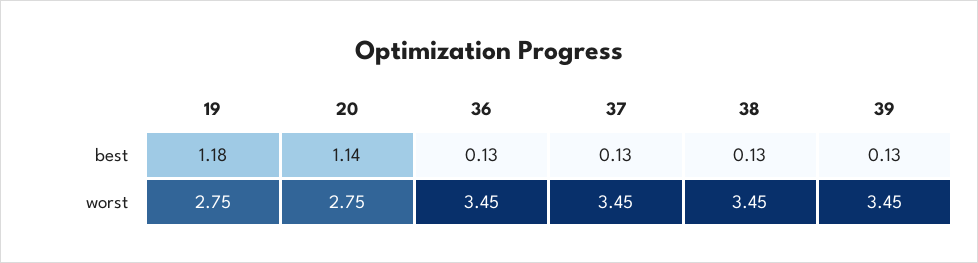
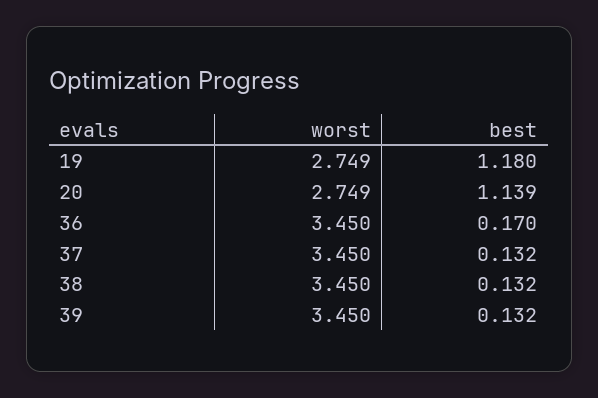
  {
    "19": {
      "best": 1.18,
      "worst": 2.749
    },
    "20": {
      "best": 1.139,
      "worst": 2.749
    },
    "36": {
-     "best": 0.13,
+     "best": 0.17,
      "worst": 3.45
    },
    "37": {
      "best": 0.132,
      "worst": 3.45
    },
    "38": {
      "best": 0.132,
      "worst": 3.45
    },
    "39": {
      "best": 0.132,
      "worst": 3.45
    }
  }

